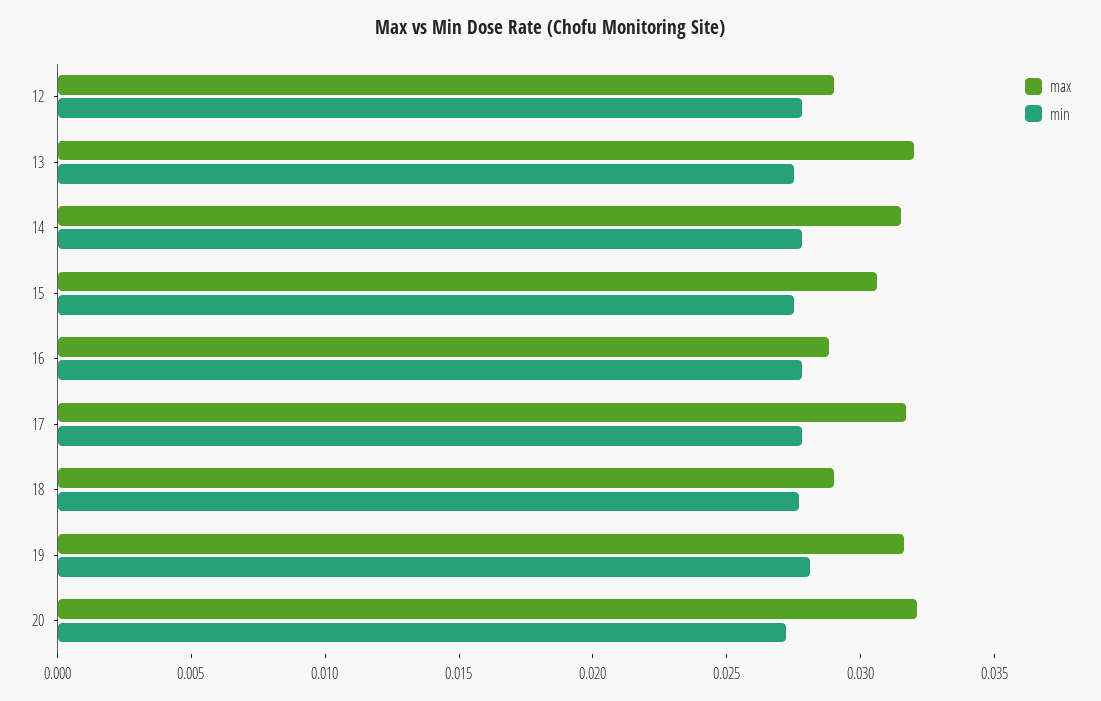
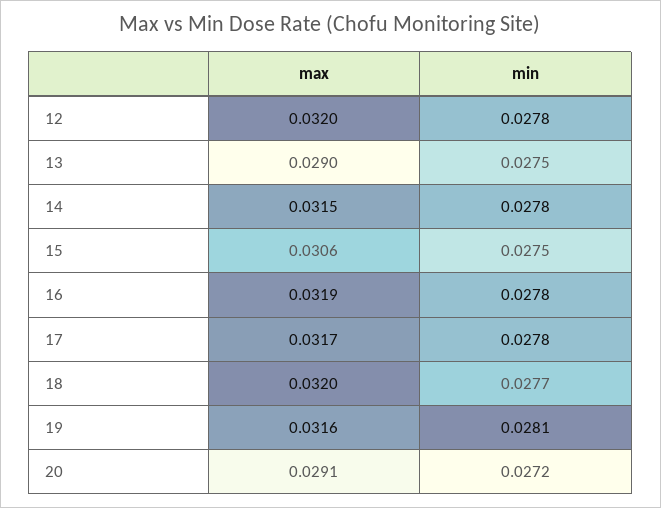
  {
    "max": {
-     "12": 0.029,
+     "12": 0.032,
-     "13": 0.032,
+     "13": 0.029,
      "14": 0.0315,
      "15": 0.0306,
-     "16": 0.029,
+     "16": 0.0319,
      "17": 0.0317,
-     "18": 0.029,
+     "18": 0.032,
      "19": 0.0316,
-     "20": 0.032
+     "20": 0.0291
    },
    "min": {
      "12": 0.0278,
      "13": 0.0275,
      "14": 0.0278,
      "15": 0.0275,
      "16": 0.0278,
      "17": 0.0278,
      "18": 0.0277,
      "19": 0.0281,
      "20": 0.0272
    }
  }

